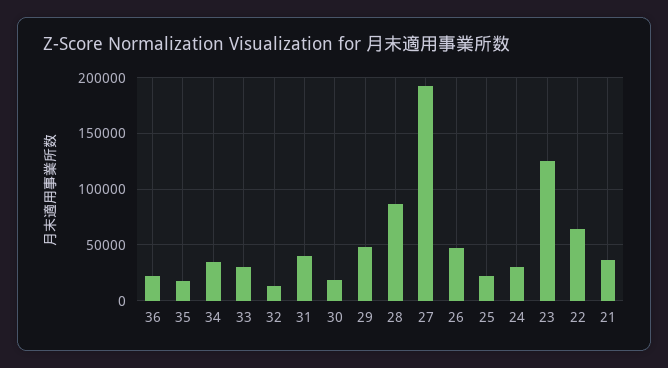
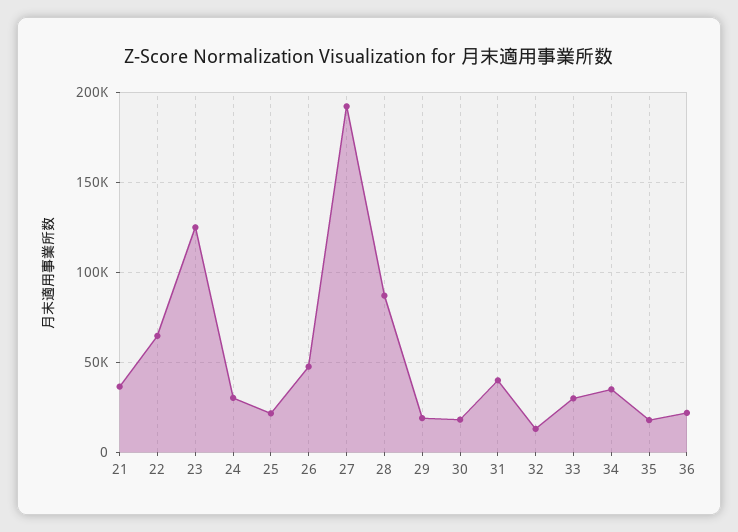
  {
    "36": 20000,
    "35": 20000,
    "34": 35000,
    "33": 30000,
    "32": 15000,
    "31": 40000,
    "30": 20000,
-   "29": 50000,
+   "29": 20000,
    "28": 85000,
    "27": 190000,
    "26": 50000,
    "25": 20000,
    "24": 30000,
    "23": 125000,
    "22": 65000,
    "21": 35000
  }

